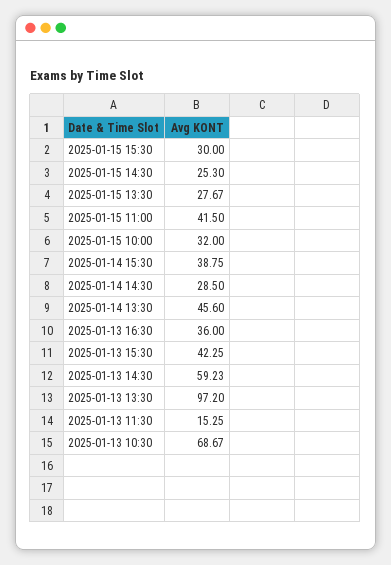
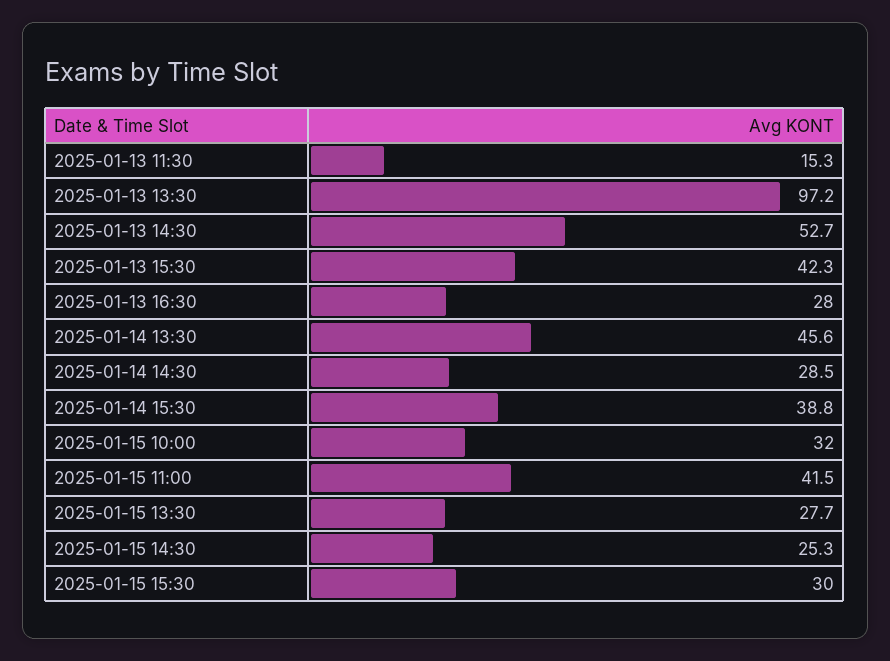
  {
    "2025-01-15 15:30": 30,
    "2025-01-15 14:30": 25.3,
    "2025-01-15 13:30": 27.67,
    "2025-01-15 11:00": 41.5,
    "2025-01-15 10:00": 32,
    "2025-01-14 15:30": 38.75,
    "2025-01-14 14:30": 28.5,
    "2025-01-14 13:30": 45.6,
-   "2025-01-13 16:30": 36,
+   "2025-01-13 16:30": 28,
    "2025-01-13 15:30": 42.25,
-   "2025-01-13 14:30": 59.23,
+   "2025-01-13 14:30": 52.7,
    "2025-01-13 13:30": 97.2,
-   "2025-01-13 11:30": 15.25,
+   "2025-01-13 11:30": 15.25
-   "2025-01-13 10:30": 68.67
  }

